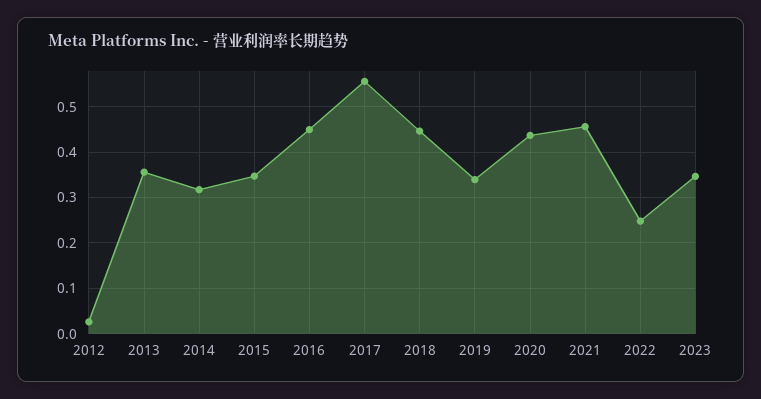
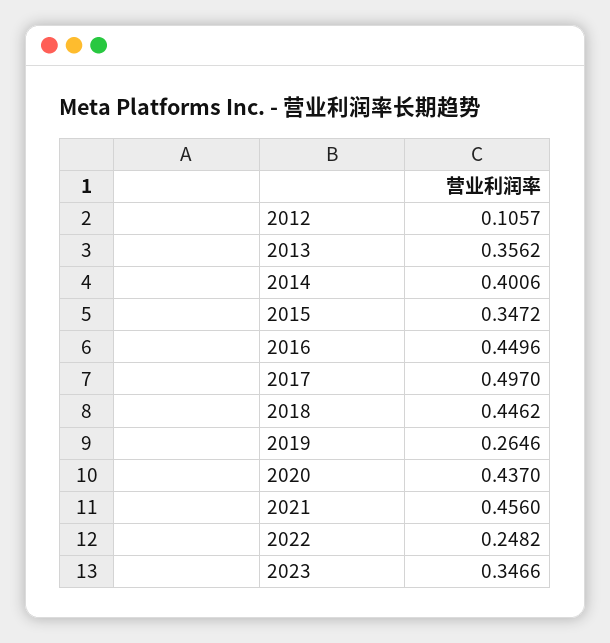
  {
-   "2012": 0.02,
+   "2012": 0.1057,
    "2013": 0.3562,
-   "2014": 0.32,
+   "2014": 0.4006,
    "2015": 0.3472,
    "2016": 0.4496,
-   "2017": 0.56,
+   "2017": 0.497,
    "2018": 0.4462,
-   "2019": 0.34,
+   "2019": 0.2646,
    "2020": 0.437,
    "2021": 0.456,
    "2022": 0.2482,
    "2023": 0.3466
  }

